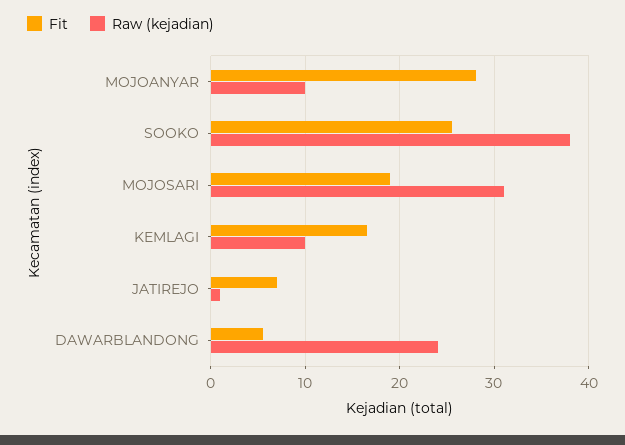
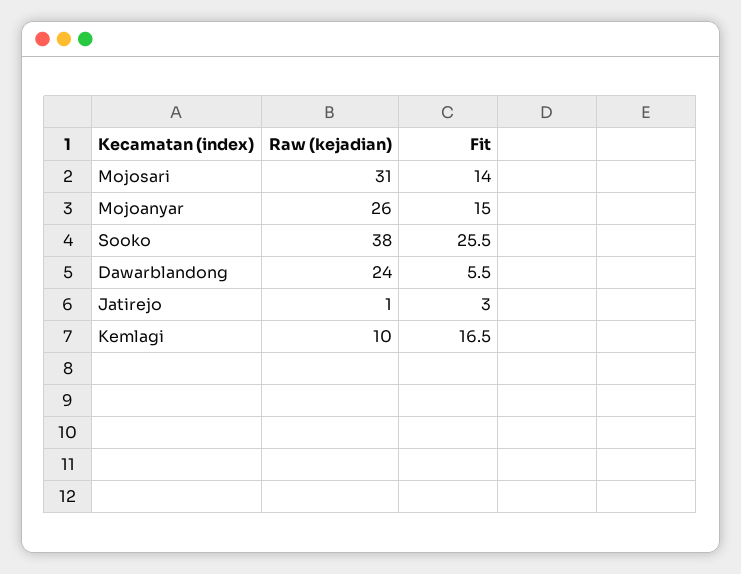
  {
    "Fit": {
-     "MOJOANYAR": 28,
+     "MOJOANYAR": 15,
      "SOOKO": 25.5,
-     "MOJOSARI": 19,
+     "MOJOSARI": 14,
      "KEMLAGI": 16.5,
-     "JATIREJO": 7,
+     "JATIREJO": 3,
      "DAWARBLANDONG": 5.5
    },
    "Raw (kejadian)": {
-     "MOJOANYAR": 10,
+     "MOJOANYAR": 26,
      "SOOKO": 38,
      "MOJOSARI": 31,
      "KEMLAGI": 10,
      "JATIREJO": 1,
      "DAWARBLANDONG": 24
    }
  }

